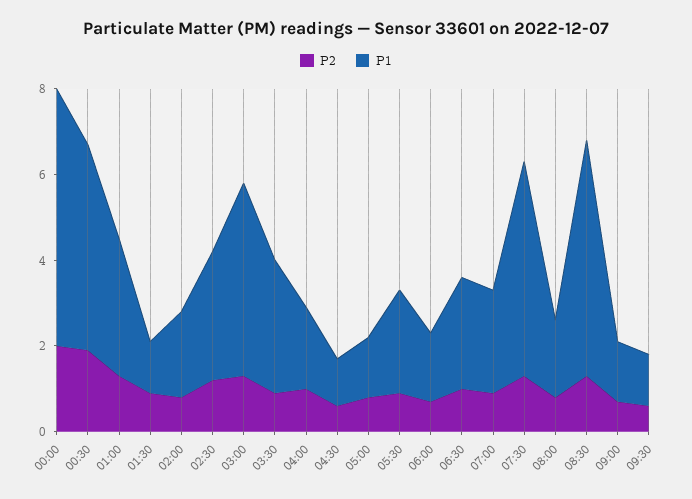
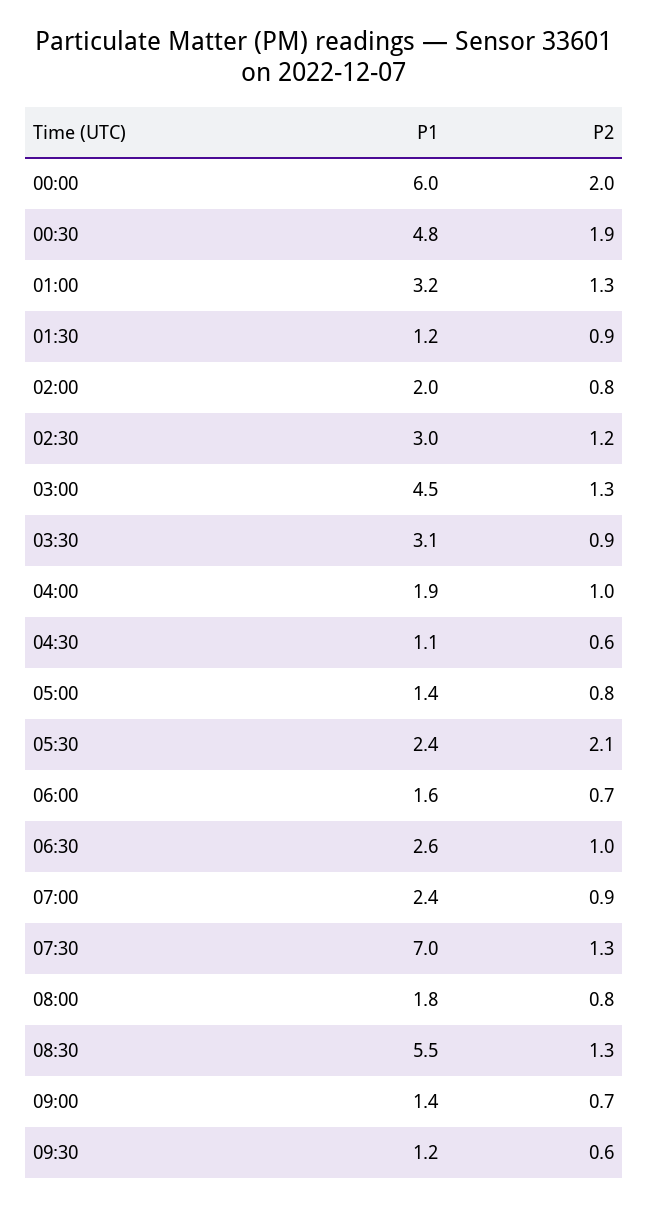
  {
    "P2": {
      "00:00": 2,
      "00:30": 1.9,
      "01:00": 1.3,
      "01:30": 0.9,
      "02:00": 0.8,
      "02:30": 1.2,
      "03:00": 1.3,
      "03:30": 0.9,
      "04:00": 1,
      "04:30": 0.6,
      "05:00": 0.8,
-     "05:30": 1,
+     "05:30": 2.1,
      "06:00": 0.7,
      "06:30": 1,
      "07:00": 0.9,
      "07:30": 1.3,
      "08:00": 0.8,
      "08:30": 1.3,
      "09:00": 0.7,
      "09:30": 0.6
    },
    "P1": {
      "00:00": 6,
      "00:30": 4.8,
      "01:00": 3.2,
      "01:30": 1.2,
      "02:00": 2,
      "02:30": 3,
      "03:00": 4.5,
      "03:30": 3.1,
      "04:00": 1.9,
      "04:30": 1.1,
      "05:00": 1.4,
      "05:30": 2.4,
      "06:00": 1.6,
      "06:30": 2.6,
      "07:00": 2.4,
-     "07:30": 5,
+     "07:30": 7,
      "08:00": 1.8,
      "08:30": 5.5,
      "09:00": 1.4,
      "09:30": 1.2
    }
  }

